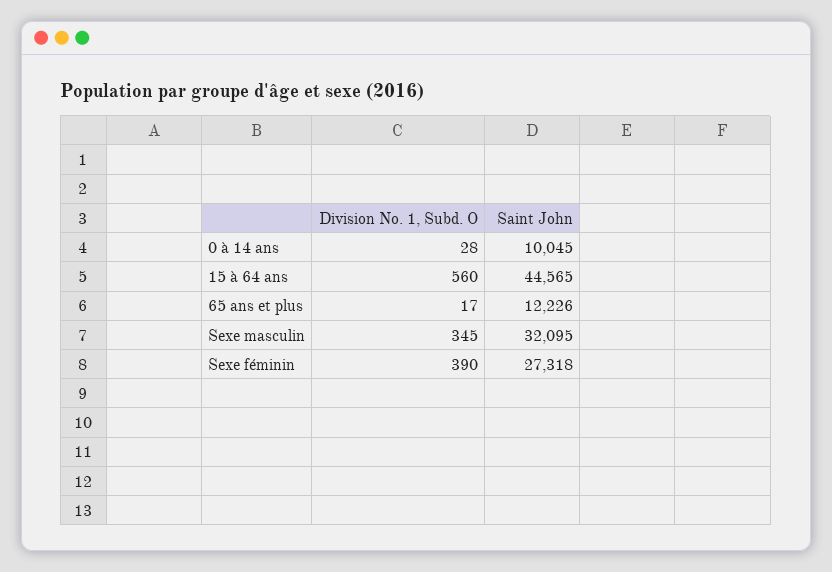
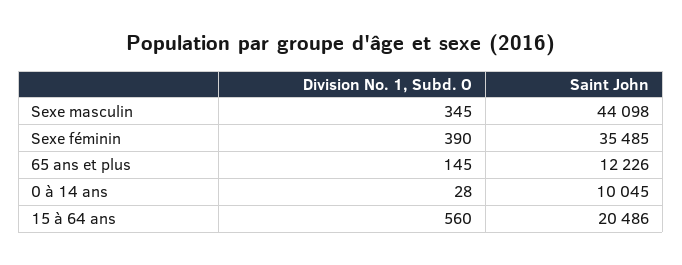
  {
    "Division No. 1, Subd. O": {
      "0 à 14 ans": 28,
      "15 à 64 ans": 560,
-     "65 ans et plus": 17,
+     "65 ans et plus": 145,
      "Sexe masculin": 345,
      "Sexe féminin": 390
    },
    "Saint John": {
      "0 à 14 ans": 10045,
-     "15 à 64 ans": 44565,
+     "15 à 64 ans": 20486,
      "65 ans et plus": 12226,
-     "Sexe masculin": 32095,
+     "Sexe masculin": 44098,
-     "Sexe féminin": 27318
+     "Sexe féminin": 35485
    }
  }

